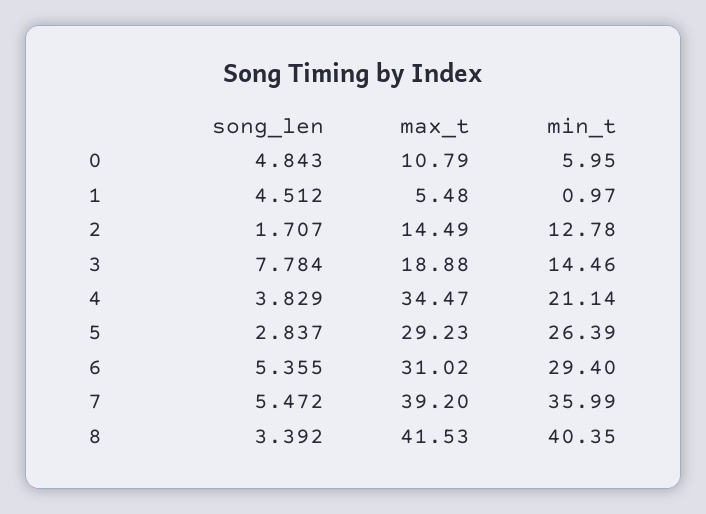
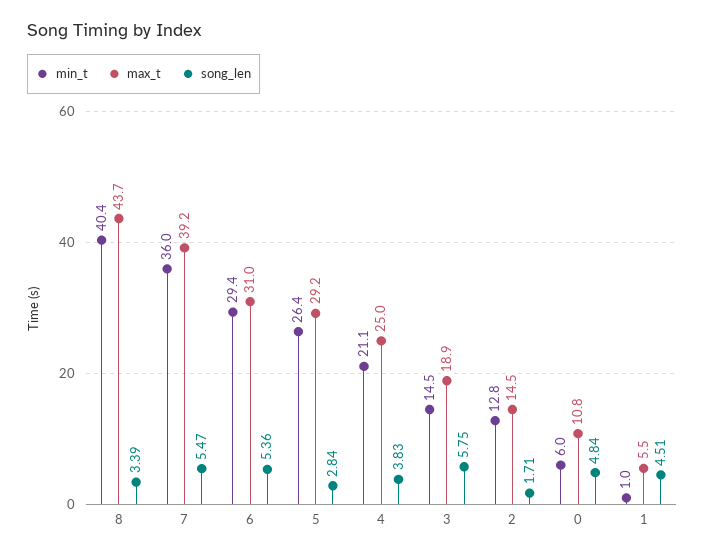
  {
    "song_len": {
      "0": 4.843,
      "1": 4.512,
      "2": 1.707,
-     "3": 7.784,
+     "3": 5.75,
      "4": 3.829,
      "5": 2.837,
      "6": 5.355,
      "7": 5.472,
      "8": 3.392
    },
    "max_t": {
      "0": 10.79,
      "1": 5.48,
      "2": 14.49,
      "3": 18.88,
-     "4": 34.47,
+     "4": 25,
      "5": 29.23,
      "6": 31.02,
      "7": 39.2,
-     "8": 41.53
+     "8": 43.7
    },
    "min_t": {
      "0": 5.95,
      "1": 0.97,
      "2": 12.78,
      "3": 14.46,
      "4": 21.14,
      "5": 26.39,
      "6": 29.4,
      "7": 35.99,
      "8": 40.35
    }
  }

